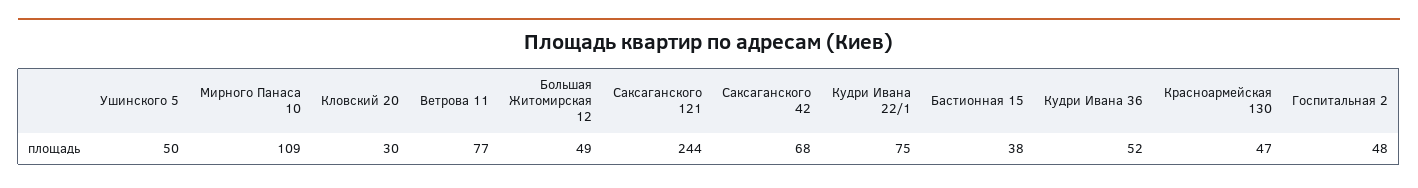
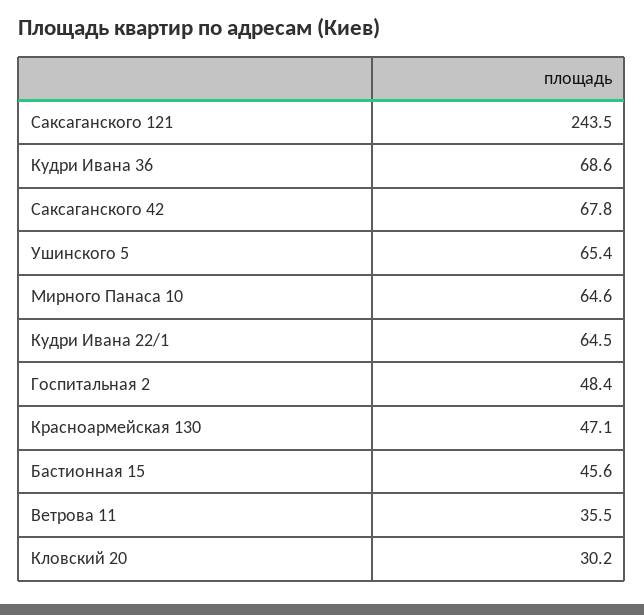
  {
-   "Ушинского 5": 50,
+   "Ушинского 5": 65.4,
-   "Мирного Панаса 10": 109,
+   "Мирного Панаса 10": 64.6,
    "Кловский 20": 30.2,
-   "Ветрова 11": 77,
+   "Ветрова 11": 35.5,
-   "Большая Житомирская 12": 49,
    "Саксаганского 121": 243.5,
    "Саксаганского 42": 67.8,
-   "Кудри Ивана 22/1": 75,
+   "Кудри Ивана 22/1": 64.5,
-   "Бастионная 15": 38,
+   "Бастионная 15": 45.6,
-   "Кудри Ивана 36": 52,
+   "Кудри Ивана 36": 68.6,
    "Красноармейская 130": 47.1,
    "Госпитальная 2": 48.4
  }

